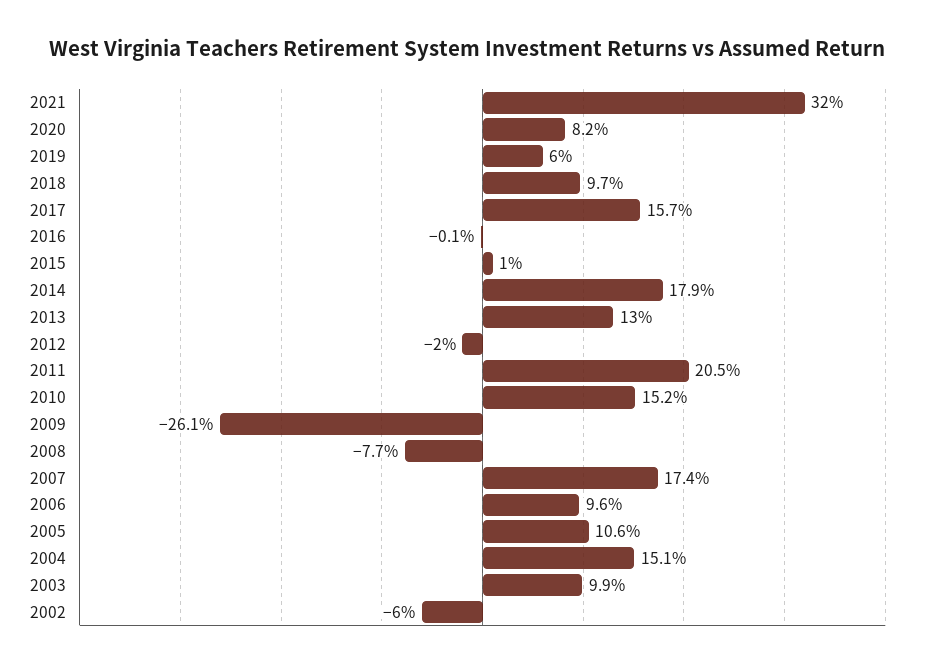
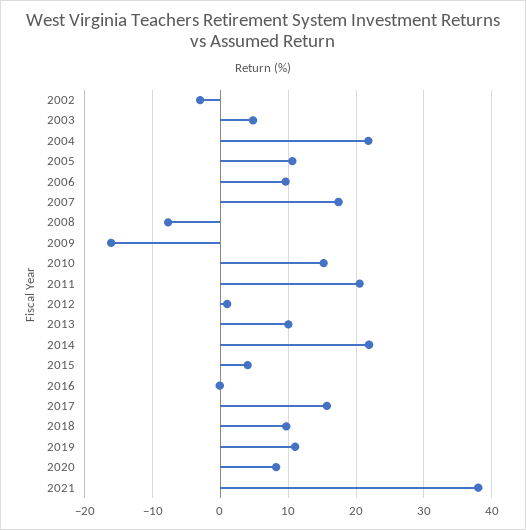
  {
-   "2021": 32,
+   "2021": 38,
    "2020": 8.2,
-   "2019": 6,
+   "2019": 11,
    "2018": 9.7,
    "2017": 15.7,
    "2016": -0.1,
-   "2015": 1,
+   "2015": 4,
-   "2014": 17.9,
+   "2014": 22,
-   "2013": 13,
+   "2013": 10,
-   "2012": -2,
+   "2012": 1,
    "2011": 20.5,
    "2010": 15.2,
-   "2009": -26.1,
+   "2009": -16,
    "2008": -7.7,
    "2007": 17.4,
    "2006": 9.6,
    "2005": 10.6,
-   "2004": 15.1,
+   "2004": 22,
-   "2003": 9.9,
+   "2003": 5,
-   "2002": -6
+   "2002": -3
  }

